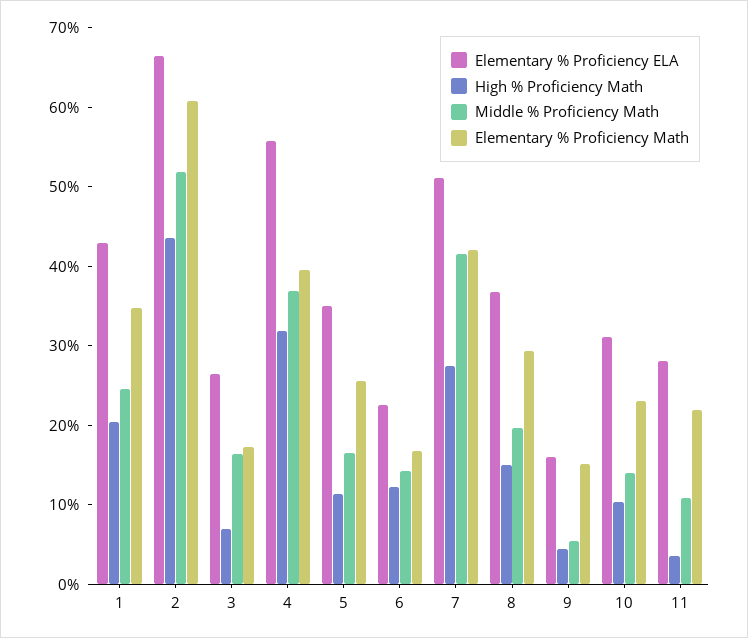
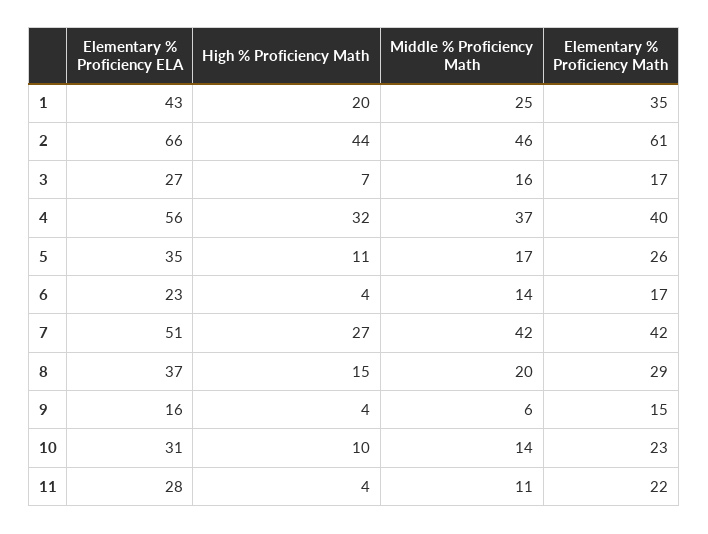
  {
    "Elementary % Proficiency ELA": {
      "1": 43,
      "2": 66,
      "3": 27,
      "4": 56,
      "5": 35,
      "6": 23,
      "7": 51,
      "8": 37,
      "9": 16,
      "10": 31,
      "11": 28
    },
    "High % Proficiency Math": {
      "1": 20,
      "2": 44,
      "3": 7,
      "4": 32,
      "5": 11,
-     "6": 12,
+     "6": 4,
      "7": 27,
      "8": 15,
      "9": 4,
      "10": 10,
      "11": 4
    },
    "Middle % Proficiency Math": {
      "1": 25,
-     "2": 52,
+     "2": 46,
      "3": 16,
      "4": 37,
      "5": 17,
      "6": 14,
      "7": 42,
      "8": 20,
      "9": 6,
      "10": 14,
      "11": 11
    },
    "Elementary % Proficiency Math": {
      "1": 35,
      "2": 61,
      "3": 17,
      "4": 40,
      "5": 26,
      "6": 17,
      "7": 42,
      "8": 29,
      "9": 15,
      "10": 23,
      "11": 22
    }
  }

